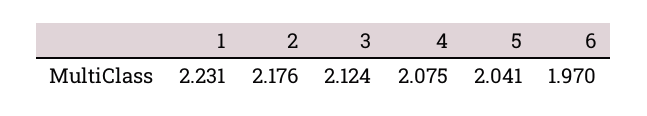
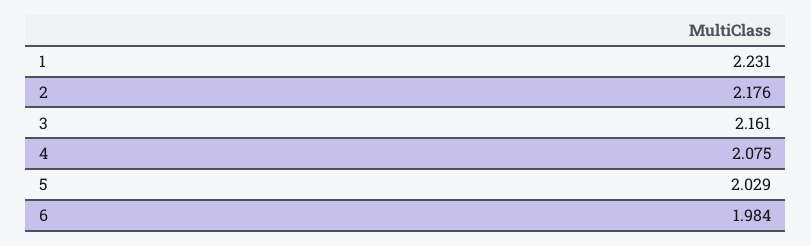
  {
    "1": 2.231,
    "2": 2.176,
-   "3": 2.124,
+   "3": 2.161,
    "4": 2.075,
-   "5": 2.041,
+   "5": 2.029,
-   "6": 1.97
+   "6": 1.984
  }

